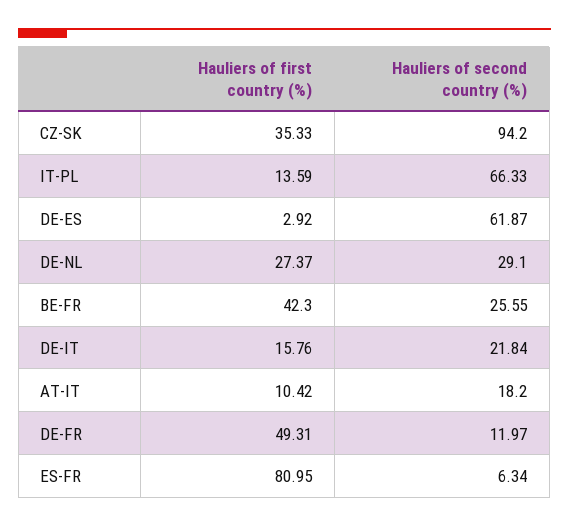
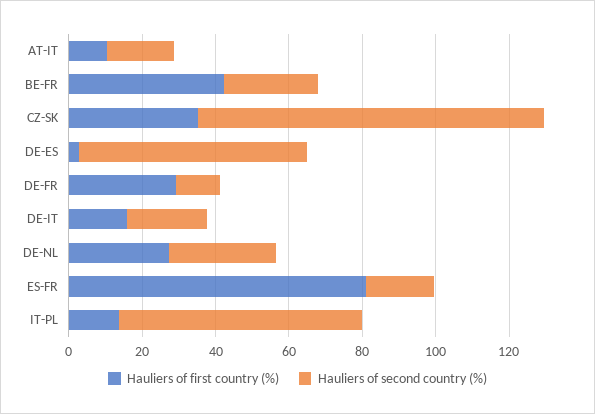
  {
    "Hauliers of first country (%)": {
      "CZ-SK": 35.33,
      "IT-PL": 13.59,
      "DE-ES": 2.92,
      "DE-NL": 27.37,
      "BE-FR": 42.3,
      "DE-IT": 15.76,
      "AT-IT": 10.42,
-     "DE-FR": 49.31,
+     "DE-FR": 30,
      "ES-FR": 80.95
    },
    "Hauliers of second country (%)": {
      "CZ-SK": 94.2,
      "IT-PL": 66.33,
      "DE-ES": 61.87,
      "DE-NL": 29.1,
      "BE-FR": 25.55,
      "DE-IT": 21.84,
      "AT-IT": 18.2,
      "DE-FR": 11.97,
-     "ES-FR": 6.34
+     "ES-FR": 20
    }
  }

